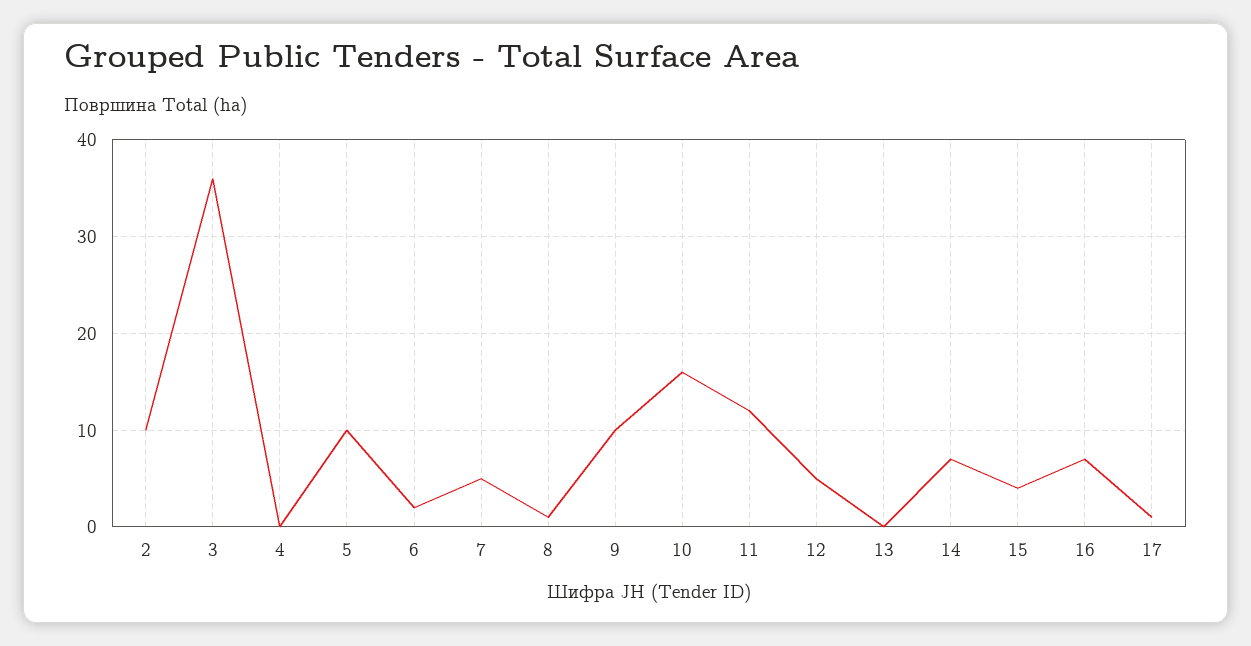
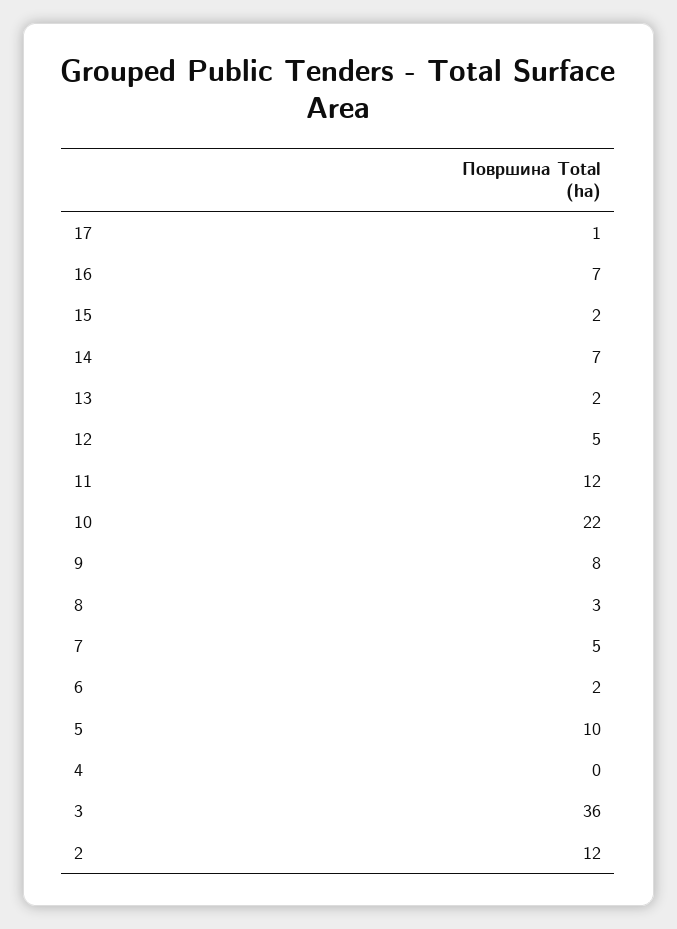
  {
-   "2": 10,
+   "2": 12,
    "3": 36,
    "4": 0,
    "5": 10,
    "6": 2,
    "7": 5,
-   "8": 1,
+   "8": 3,
-   "9": 10,
+   "9": 8,
-   "10": 16,
+   "10": 22,
    "11": 12,
    "12": 5,
-   "13": 0,
+   "13": 2,
    "14": 7,
-   "15": 4,
+   "15": 2,
    "16": 7,
    "17": 1
  }

